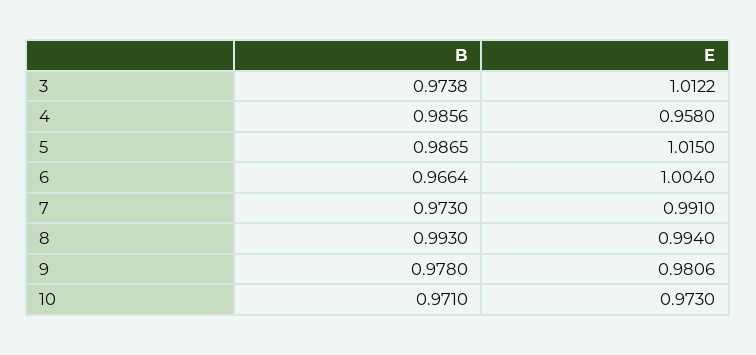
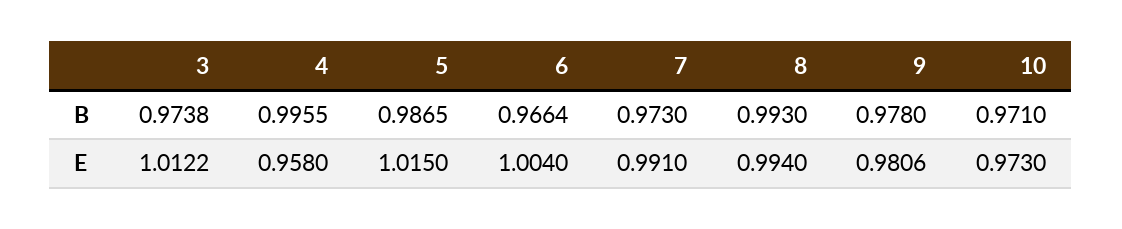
  {
    "B": {
      "3": 0.9738,
-     "4": 0.9856,
+     "4": 0.9955,
      "5": 0.9865,
      "6": 0.9664,
      "7": 0.973,
      "8": 0.993,
      "9": 0.978,
      "10": 0.971
    },
    "E": {
      "3": 1.0122,
      "4": 0.958,
      "5": 1.015,
      "6": 1.004,
      "7": 0.991,
      "8": 0.994,
      "9": 0.9806,
      "10": 0.973
    }
  }

